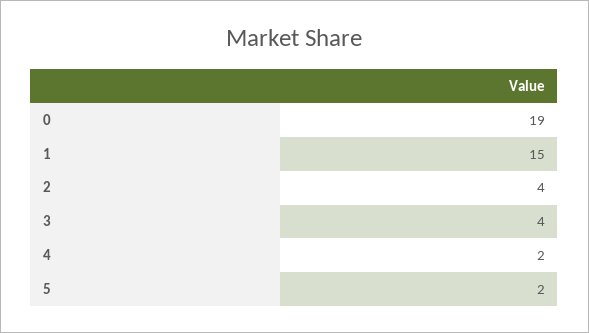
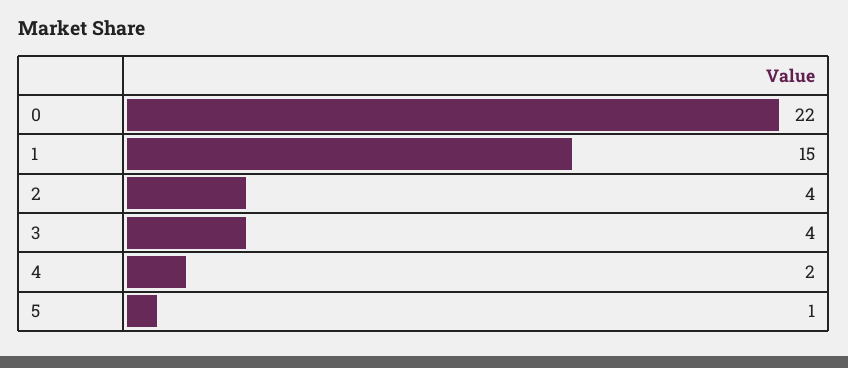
  {
-   "0": 19,
+   "0": 22,
    "1": 15,
    "2": 4,
    "3": 4,
    "4": 2,
-   "5": 2
+   "5": 1
  }

